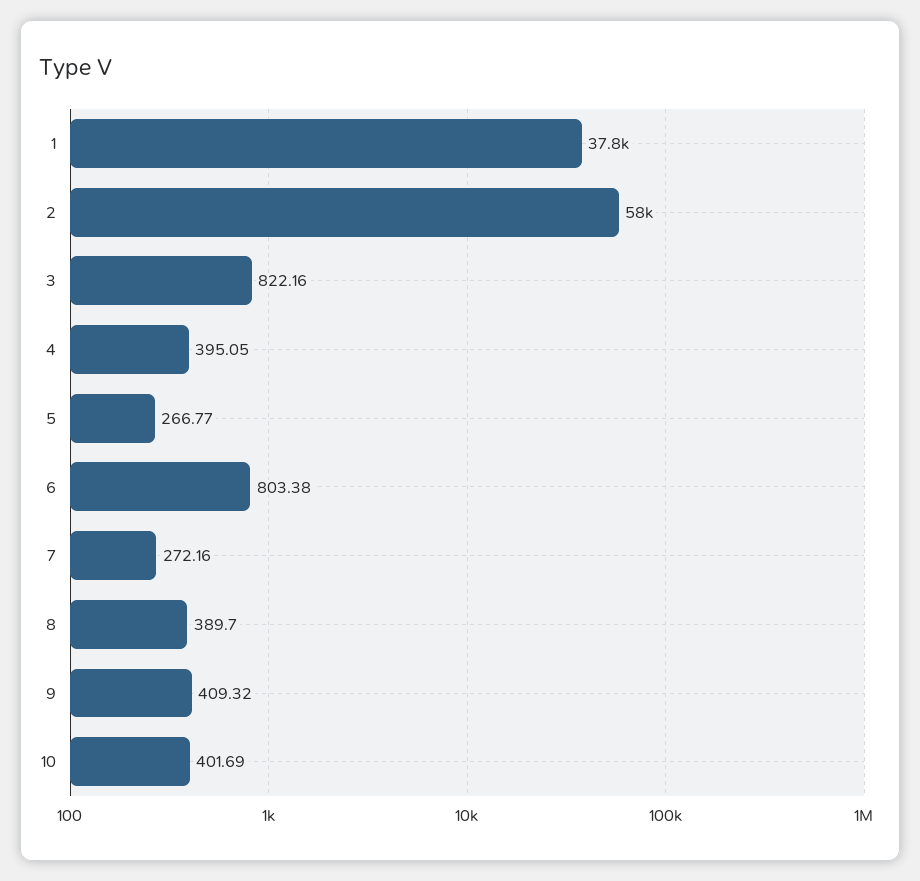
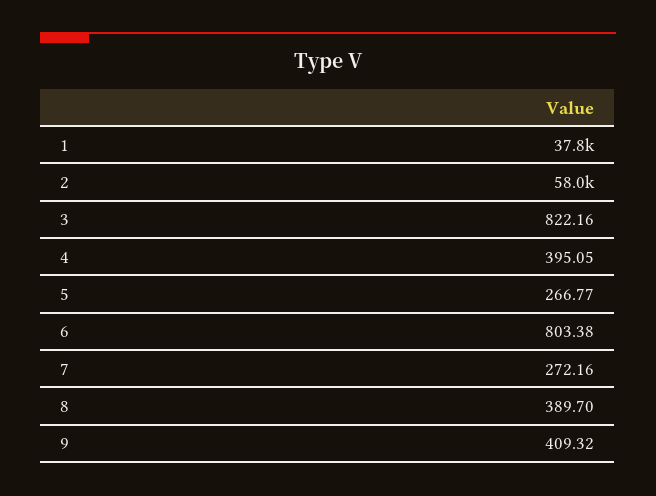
  {
    "1": 37800,
    "2": 58000,
    "3": 822.16,
    "4": 395.05,
    "5": 266.77,
    "6": 803.38,
    "7": 272.16,
    "8": 389.7,
-   "9": 409.32,
+   "9": 409.32
-   "10": 401.69
  }

